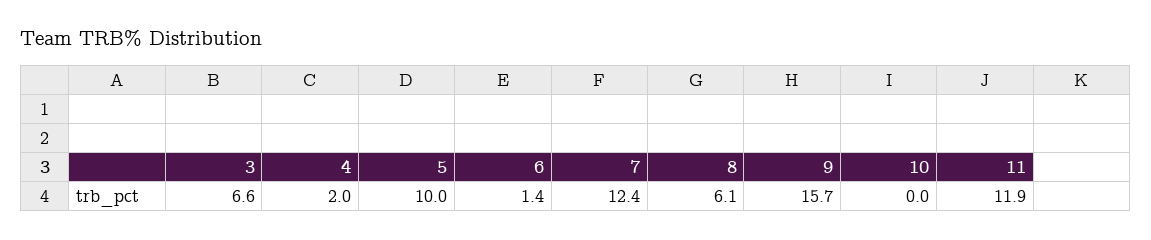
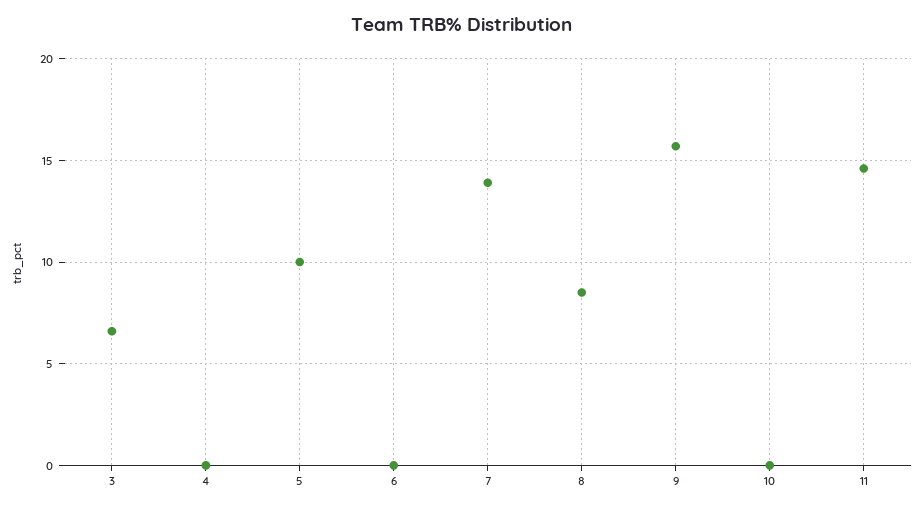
  {
    "3": 6.6,
-   "4": 2,
+   "4": 0,
    "5": 10,
-   "6": 1.4,
+   "6": 0,
-   "7": 12.4,
+   "7": 14,
-   "8": 6.1,
+   "8": 8.5,
    "9": 15.7,
    "10": 0,
-   "11": 11.9
+   "11": 14.5
  }

